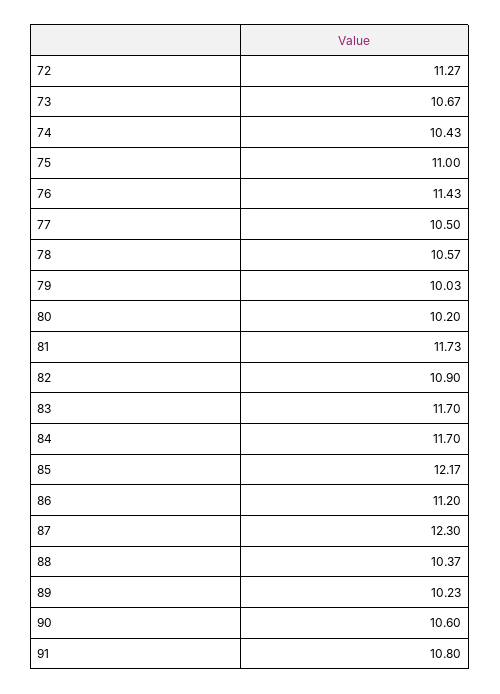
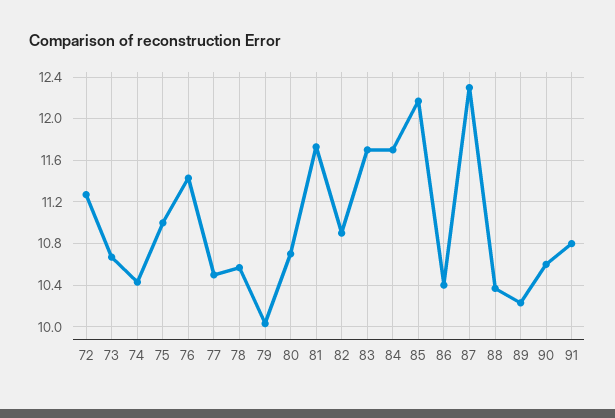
  {
    "72": 11.27,
    "73": 10.67,
    "74": 10.43,
    "75": 11,
    "76": 11.43,
    "77": 10.5,
    "78": 10.57,
    "79": 10.03,
-   "80": 10.2,
+   "80": 10.7,
    "81": 11.73,
    "82": 10.9,
    "83": 11.7,
    "84": 11.7,
    "85": 12.17,
-   "86": 11.2,
+   "86": 10.4,
    "87": 12.3,
    "88": 10.37,
    "89": 10.23,
    "90": 10.6,
    "91": 10.8
  }

